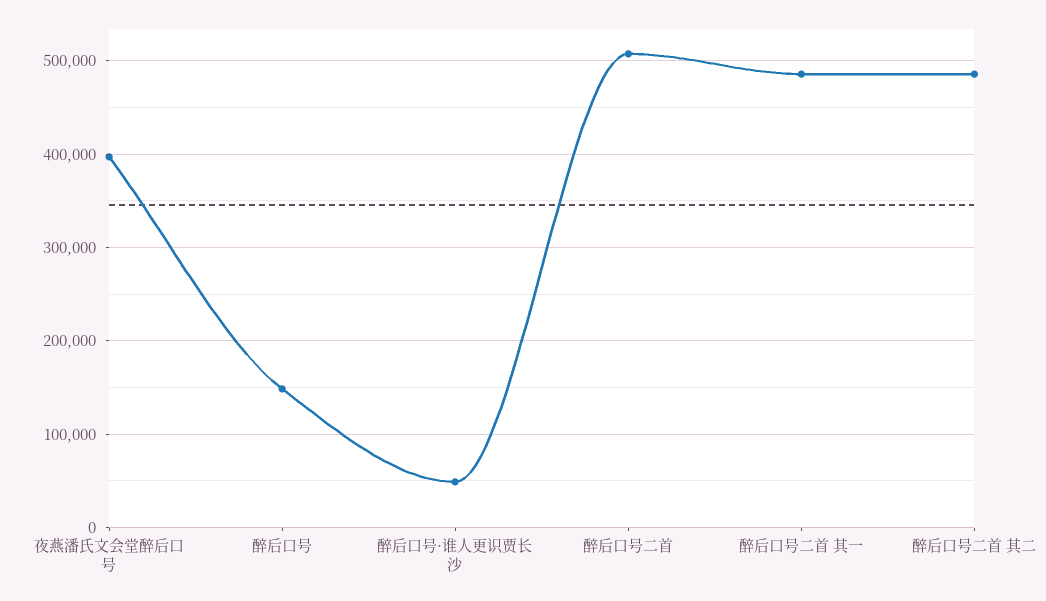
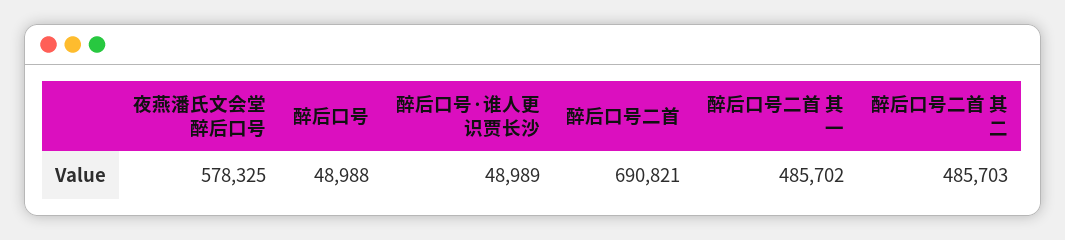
  {
-   "夜燕潘氏文会堂醉后口号": 400000,
+   "夜燕潘氏文会堂醉后口号": 578325,
-   "醉后口号": 150000,
+   "醉后口号": 48988,
    "醉后口号·谁人更识贾长沙": 48989,
-   "醉后口号二首": 510000,
+   "醉后口号二首": 690821,
    "醉后口号二首 其一": 485702,
    "醉后口号二首 其二": 485703
  }

